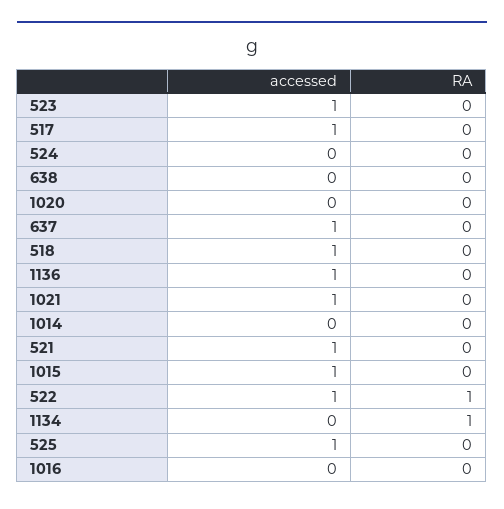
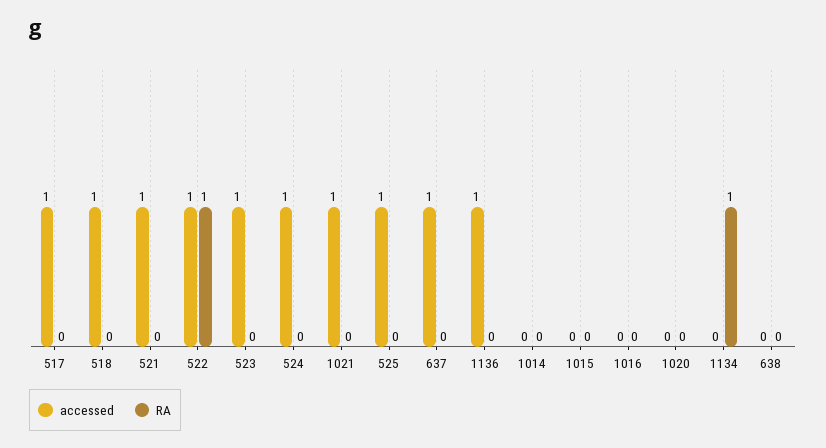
  {
    "accessed": {
      "523": 1,
      "517": 1,
-     "524": 0,
+     "524": 1,
      "638": 0,
      "1020": 0,
      "637": 1,
      "518": 1,
      "1136": 1,
      "1021": 1,
      "1014": 0,
      "521": 1,
-     "1015": 1,
+     "1015": 0,
      "522": 1,
      "1134": 0,
      "525": 1,
      "1016": 0
    },
    "RA": {
      "523": 0,
      "517": 0,
      "524": 0,
      "638": 0,
      "1020": 0,
      "637": 0,
      "518": 0,
      "1136": 0,
      "1021": 0,
      "1014": 0,
      "521": 0,
      "1015": 0,
      "522": 1,
      "1134": 1,
      "525": 0,
      "1016": 0
    }
  }

